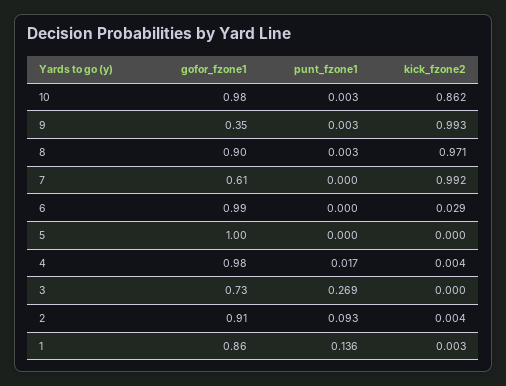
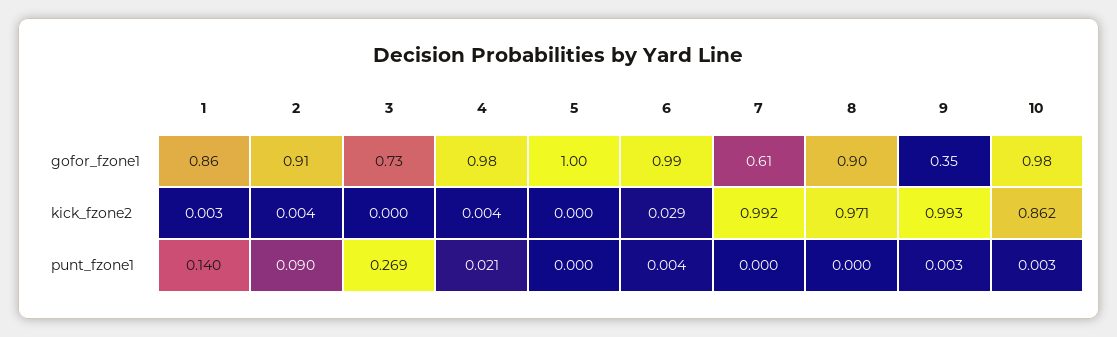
  {
    "gofor_fzone1": {
      "10": 0.98,
      "9": 0.35,
      "8": 0.9,
      "7": 0.61,
      "6": 0.99,
      "5": 1,
      "4": 0.98,
      "3": 0.73,
      "2": 0.91,
      "1": 0.86
    },
    "punt_fzone1": {
      "10": 0.003,
      "9": 0.003,
-     "8": 0.003,
+     "8": 0,
      "7": 0,
-     "6": 0,
+     "6": 0.004,
      "5": 0,
-     "4": 0.017,
+     "4": 0.021,
      "3": 0.269,
-     "2": 0.093,
+     "2": 0.09,
-     "1": 0.136
+     "1": 0.14
    },
    "kick_fzone2": {
      "10": 0.862,
      "9": 0.993,
      "8": 0.971,
      "7": 0.992,
      "6": 0.029,
      "5": 0,
      "4": 0.004,
      "3": 0,
      "2": 0.004,
      "1": 0.003
    }
  }

